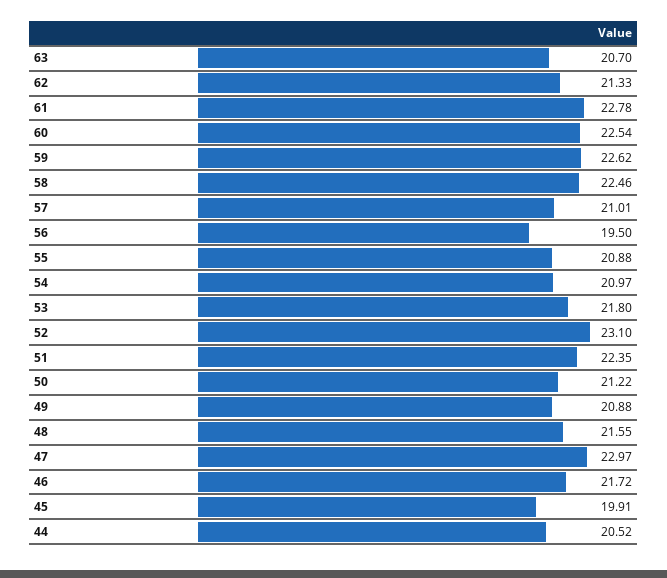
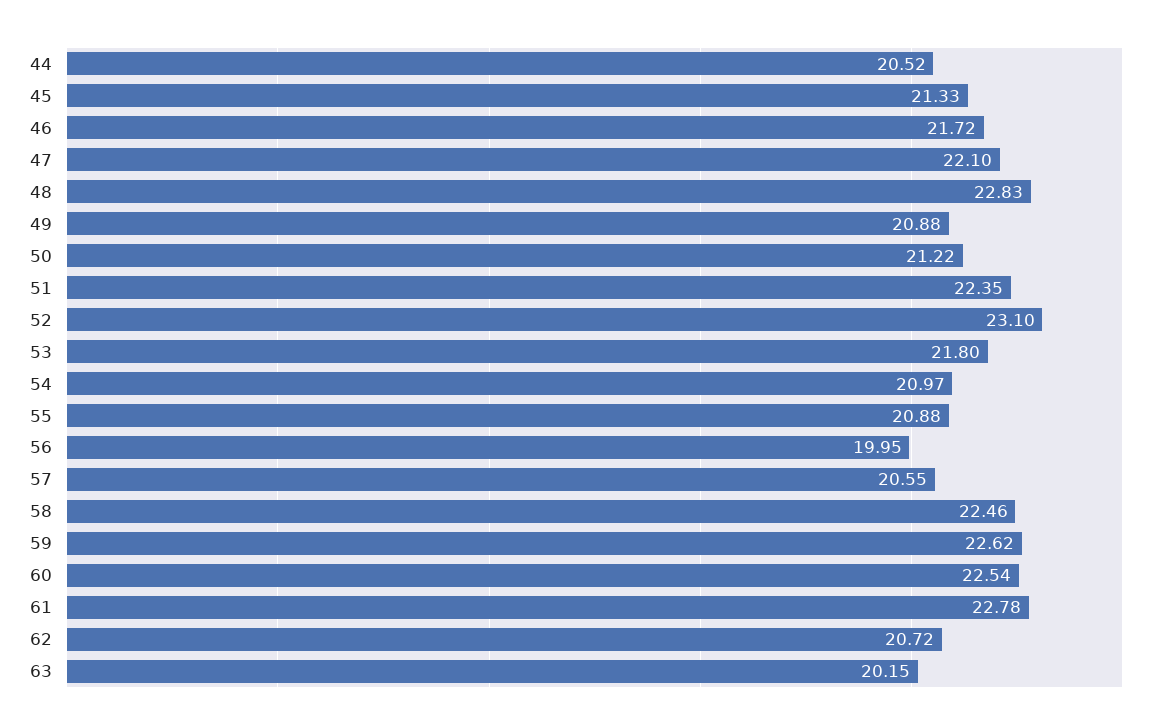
  {
-   "63": 20.7,
+   "63": 20.15,
-   "62": 21.33,
+   "62": 20.72,
    "61": 22.78,
    "60": 22.54,
    "59": 22.62,
    "58": 22.46,
-   "57": 21.01,
+   "57": 20.55,
-   "56": 19.5,
+   "56": 19.95,
    "55": 20.88,
    "54": 20.97,
    "53": 21.8,
    "52": 23.1,
    "51": 22.35,
    "50": 21.22,
    "49": 20.88,
-   "48": 21.55,
+   "48": 22.83,
-   "47": 22.97,
+   "47": 22.1,
    "46": 21.72,
-   "45": 19.91,
+   "45": 21.33,
    "44": 20.52
  }

